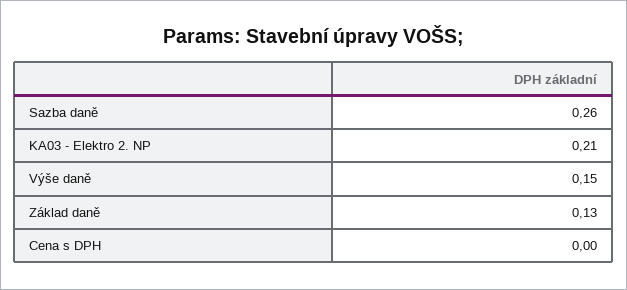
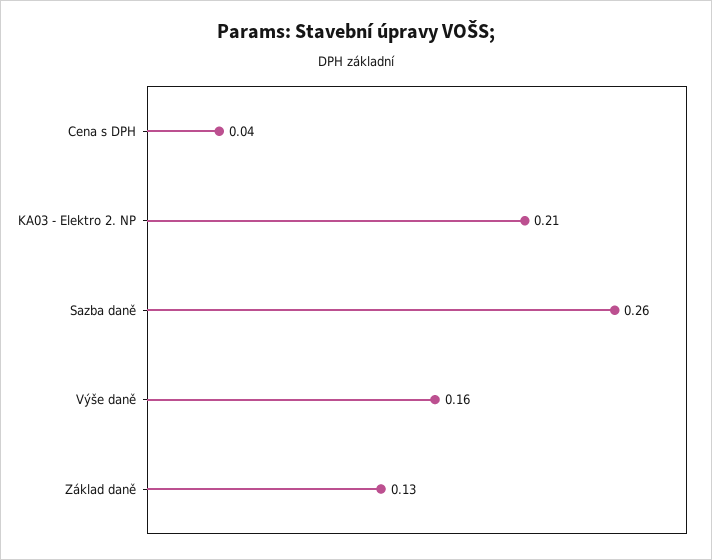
  {
    "Sazba daně": 0.26,
    "KA03 - Elektro 2. NP": 0.21,
-   "Výše daně": 0.15,
+   "Výše daně": 0.16,
    "Základ daně": 0.13,
-   "Cena s DPH": 0
+   "Cena s DPH": 0.04
  }

